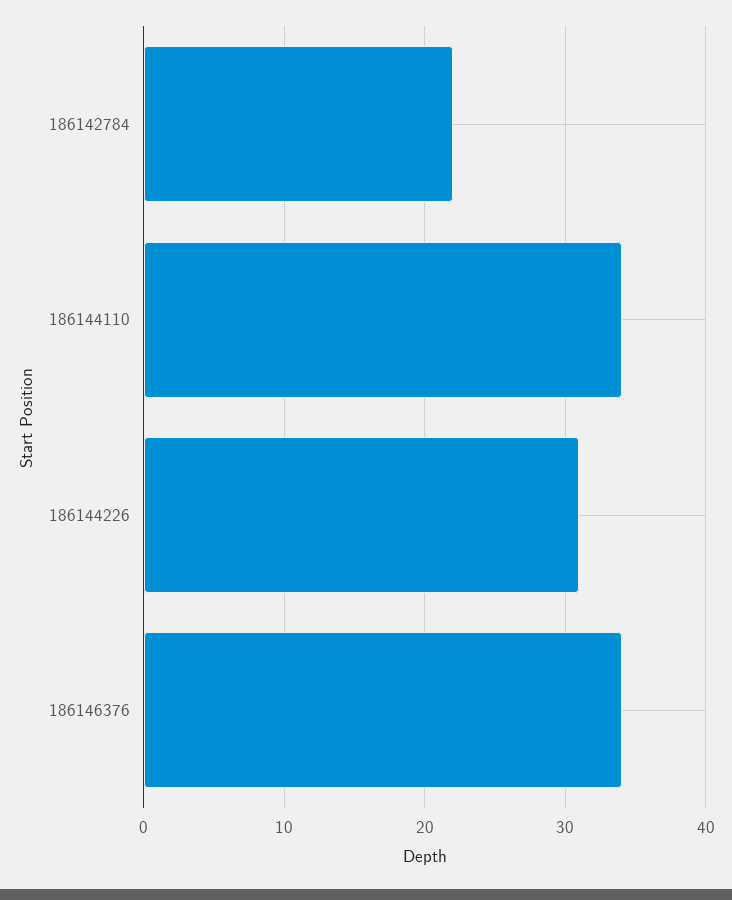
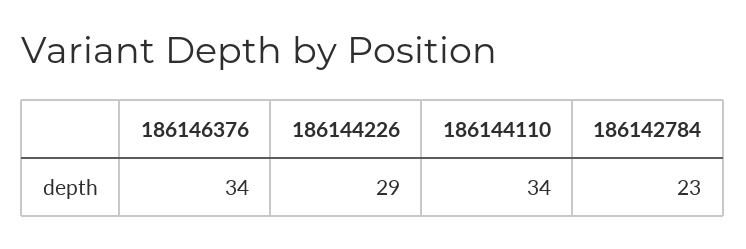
  {
-   "186142784": 22,
+   "186142784": 23,
    "186144110": 34,
-   "186144226": 31,
+   "186144226": 29,
    "186146376": 34
  }

